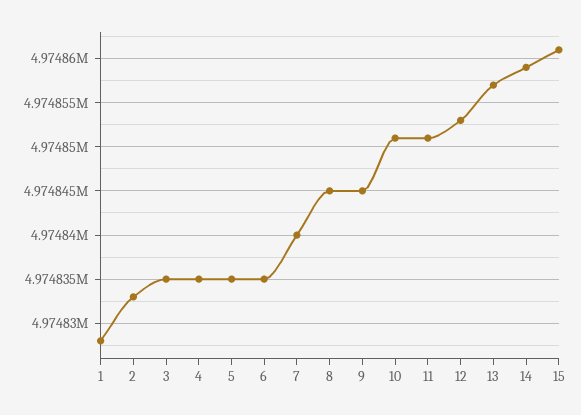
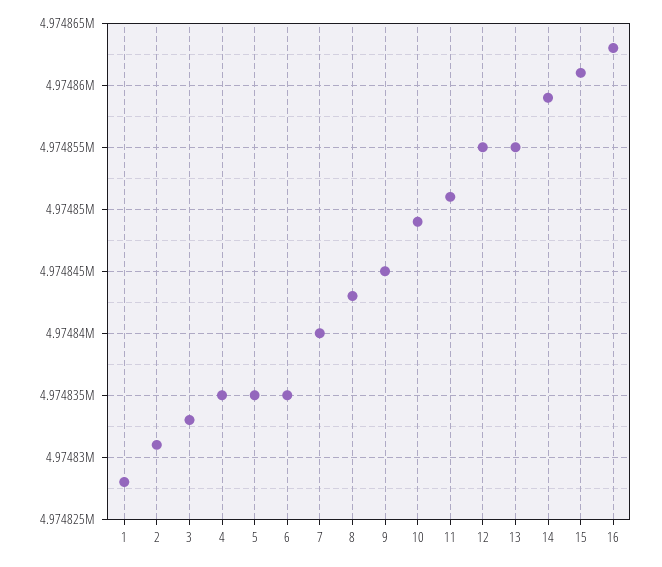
  {
    "1": 4974828,
-   "2": 4974833,
+   "2": 4974831,
-   "3": 4974835,
+   "3": 4974833,
    "4": 4974835,
    "5": 4974835,
    "6": 4974835,
    "7": 4974840,
-   "8": 4974845,
+   "8": 4974843,
    "9": 4974845,
-   "10": 4974851,
+   "10": 4974849,
    "11": 4974851,
-   "12": 4974853,
+   "12": 4974855,
-   "13": 4974857,
+   "13": 4974855,
    "14": 4974859,
-   "15": 4974861
+   "15": 4974861,
+   "16": 4974863
  }

